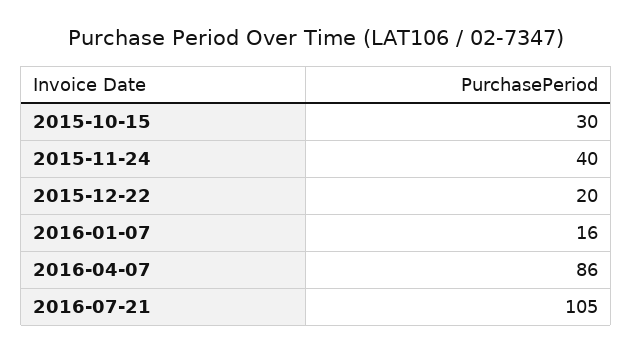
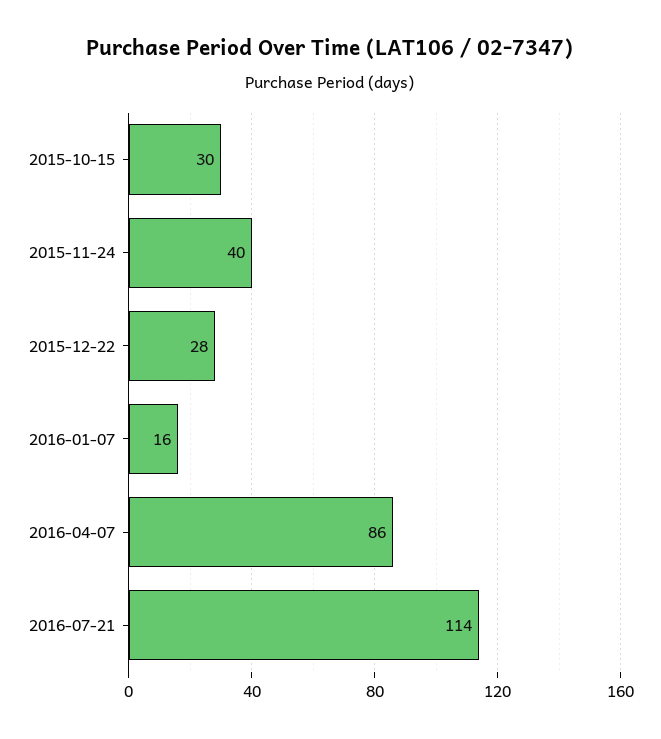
  {
    "2015-10-15": 30,
    "2015-11-24": 40,
-   "2015-12-22": 20,
+   "2015-12-22": 28,
    "2016-01-07": 16,
    "2016-04-07": 86,
-   "2016-07-21": 105
+   "2016-07-21": 114
  }

